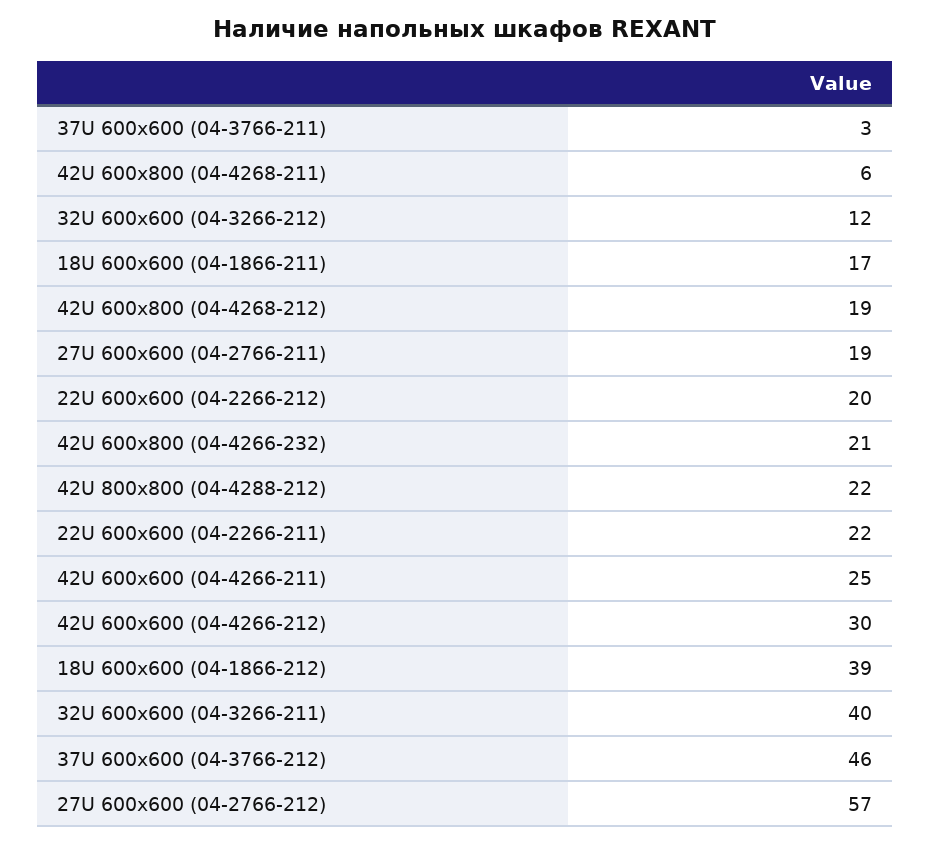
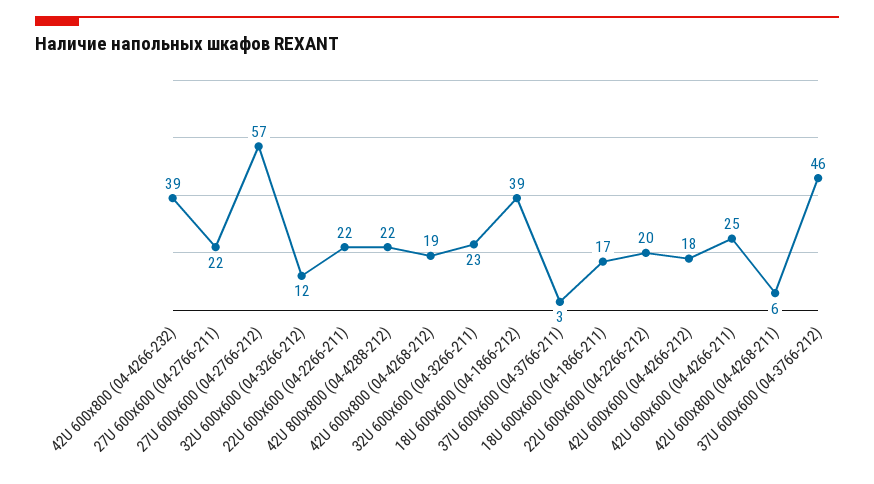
  {
    "37U 600x600 (04-3766-211)": 3,
    "42U 600x800 (04-4268-211)": 6,
    "32U 600x600 (04-3266-212)": 12,
    "18U 600x600 (04-1866-211)": 17,
    "42U 600x800 (04-4268-212)": 19,
-   "27U 600x600 (04-2766-211)": 19,
+   "27U 600x600 (04-2766-211)": 22,
    "22U 600x600 (04-2266-212)": 20,
-   "42U 600x800 (04-4266-232)": 21,
+   "42U 600x800 (04-4266-232)": 39,
    "42U 800x800 (04-4288-212)": 22,
    "22U 600x600 (04-2266-211)": 22,
    "42U 600x600 (04-4266-211)": 25,
-   "42U 600x600 (04-4266-212)": 30,
+   "42U 600x600 (04-4266-212)": 18,
    "18U 600x600 (04-1866-212)": 39,
-   "32U 600x600 (04-3266-211)": 40,
+   "32U 600x600 (04-3266-211)": 23,
    "37U 600x600 (04-3766-212)": 46,
    "27U 600x600 (04-2766-212)": 57
  }

